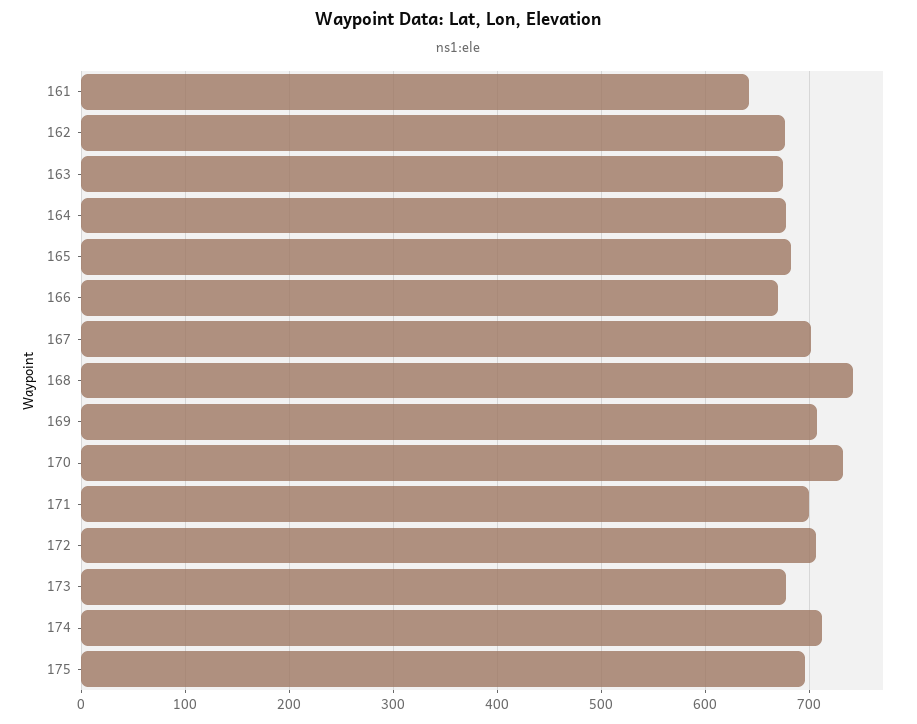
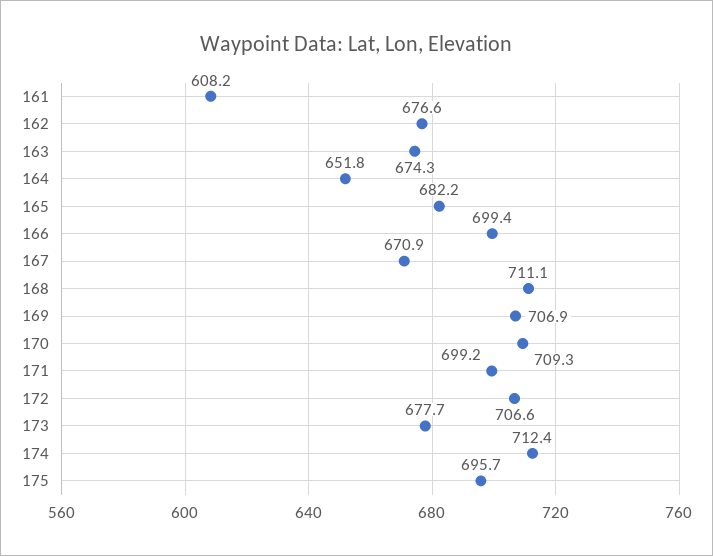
  {
-   "161": 640,
+   "161": 608.2,
    "162": 676.6,
    "163": 674.3,
-   "164": 680,
+   "164": 651.8,
    "165": 682.2,
-   "166": 670,
+   "166": 699.4,
-   "167": 700,
+   "167": 670.9,
-   "168": 740,
+   "168": 711.1,
    "169": 706.9,
-   "170": 730,
+   "170": 709.3,
    "171": 699.2,
    "172": 706.6,
    "173": 677.7,
    "174": 712.4,
    "175": 695.7
  }

